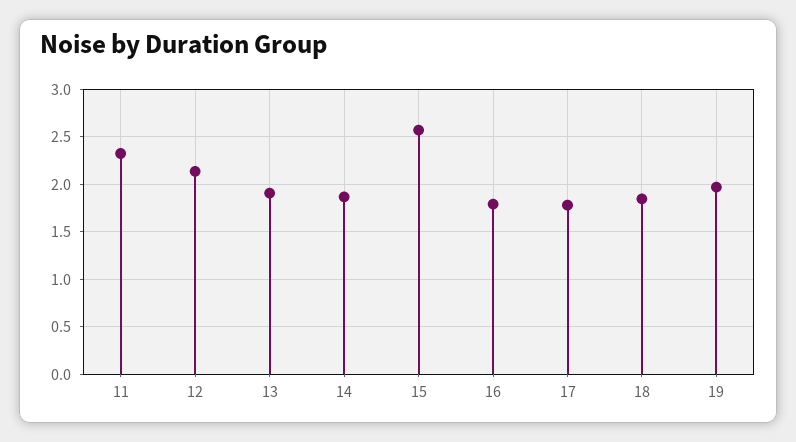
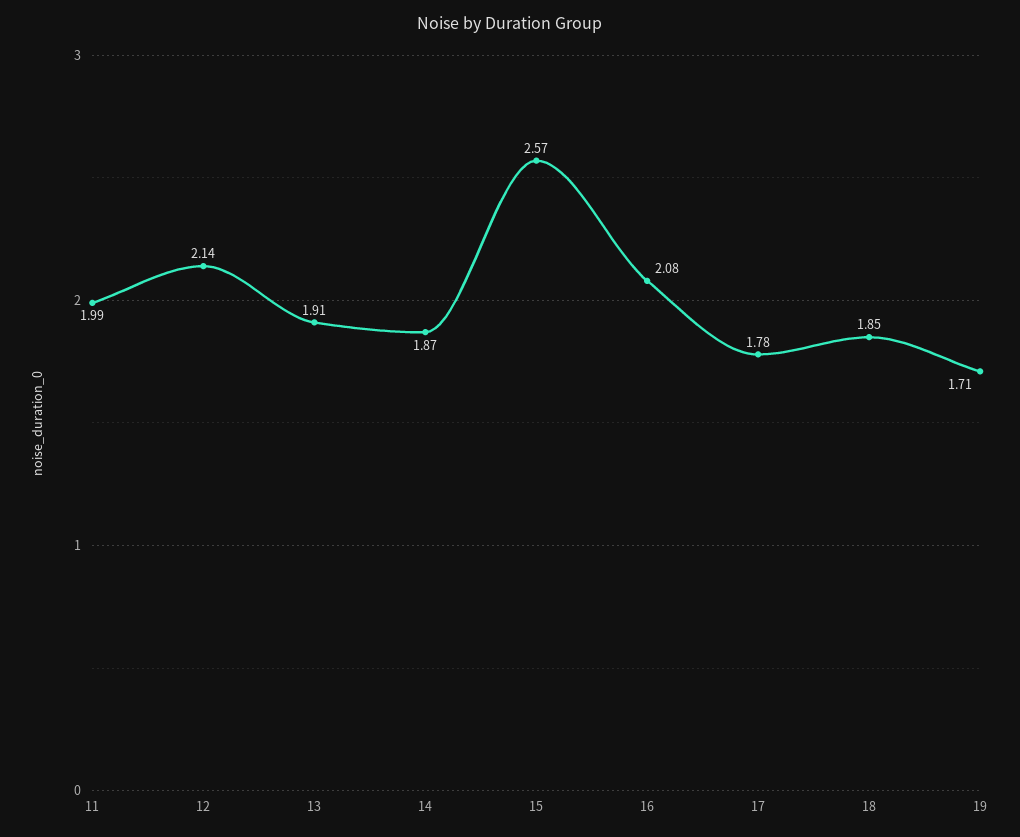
  {
-   "11": 2.3,
+   "11": 1.99,
    "12": 2.14,
    "13": 1.91,
    "14": 1.87,
    "15": 2.57,
-   "16": 1.8,
+   "16": 2.08,
    "17": 1.78,
    "18": 1.85,
-   "19": 2
+   "19": 1.71
  }

